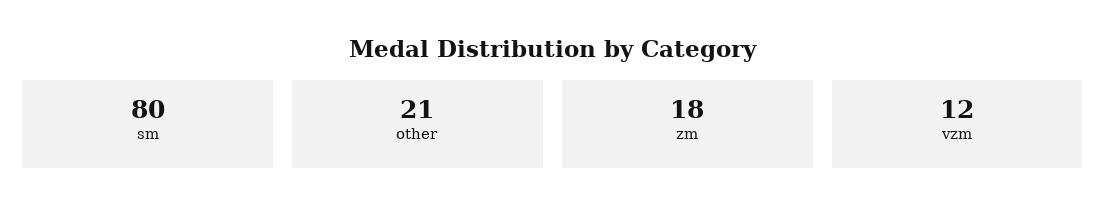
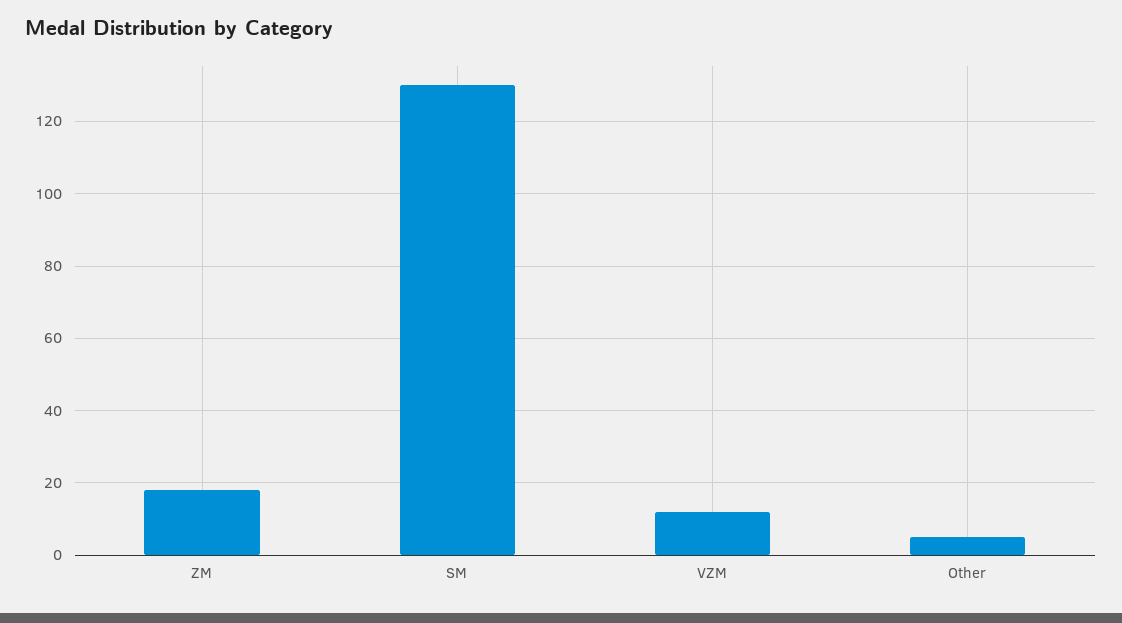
  {
-   "sm": 80,
+   "sm": 130,
-   "other": 21,
+   "other": 5,
    "zm": 18,
    "vzm": 12
  }

